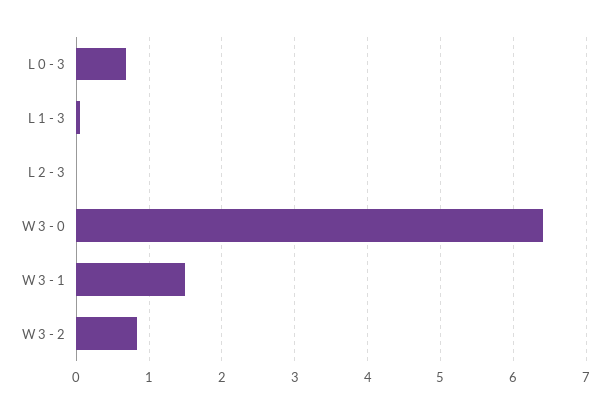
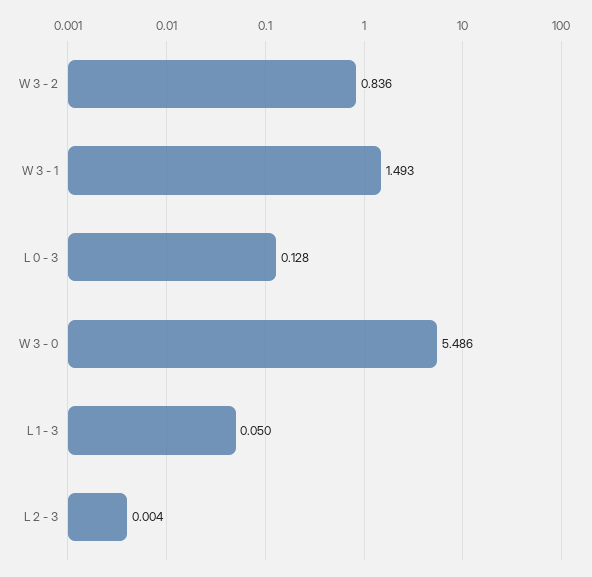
  {
-   "L 0 - 3": 0.7,
+   "L 0 - 3": 0.128,
    "L 1 - 3": 0.05,
    "L 2 - 3": 0.004,
-   "W 3 - 0": 6.4,
+   "W 3 - 0": 5.486,
    "W 3 - 1": 1.493,
    "W 3 - 2": 0.836
  }

